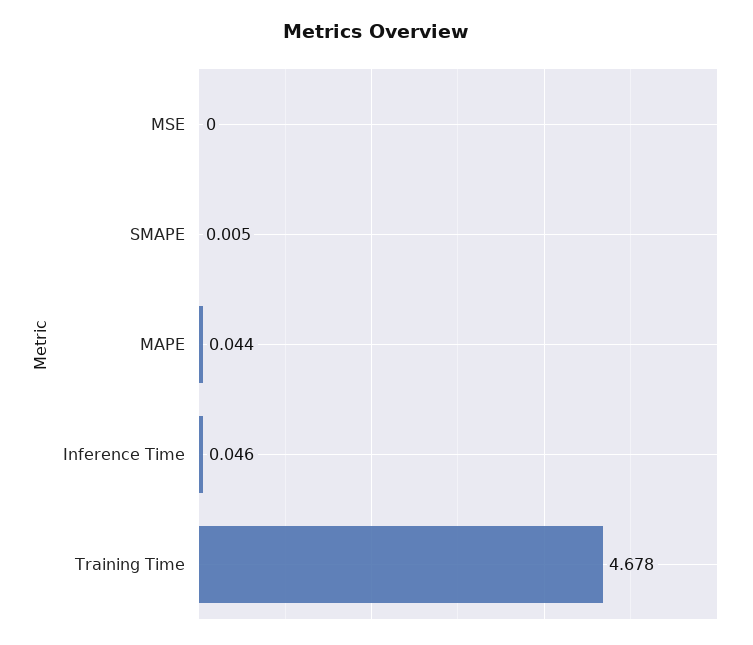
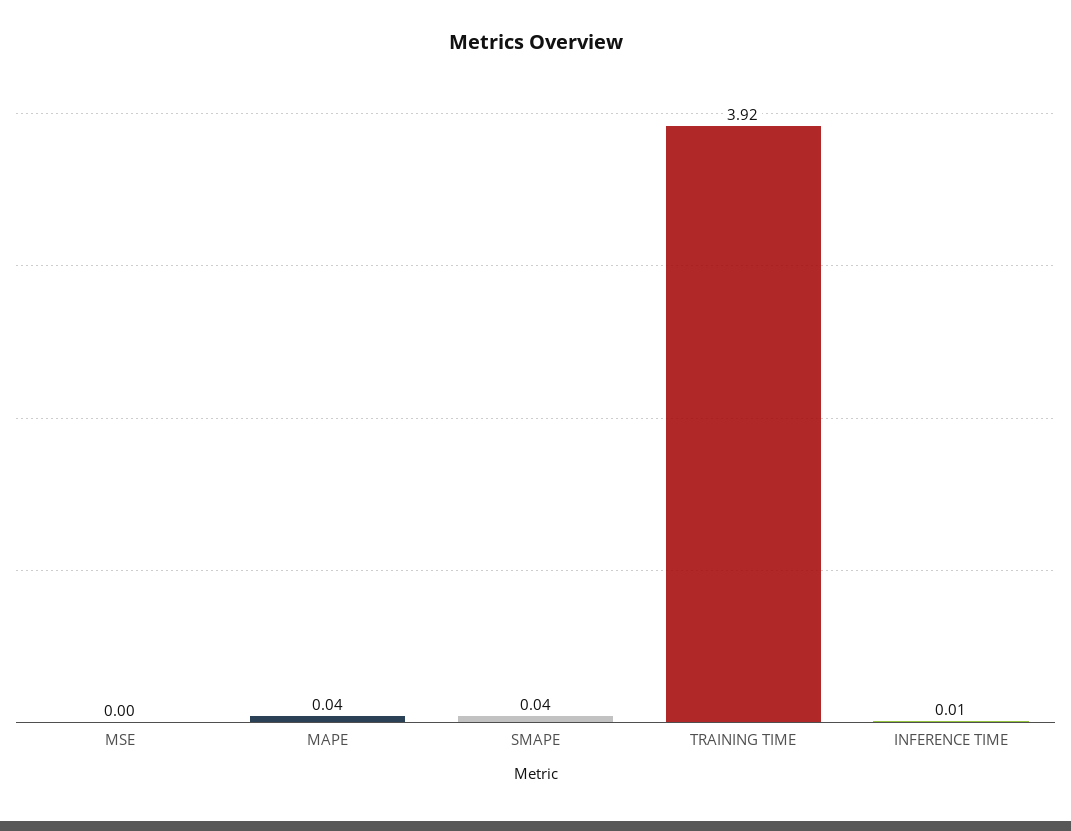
  {
    "MSE": 0,
-   "SMAPE": 0.005,
+   "SMAPE": 0.04,
    "MAPE": 0.044,
-   "Inference Time": 0.046,
+   "Inference Time": 0.01,
-   "Training Time": 4.678
+   "Training Time": 3.92
  }

